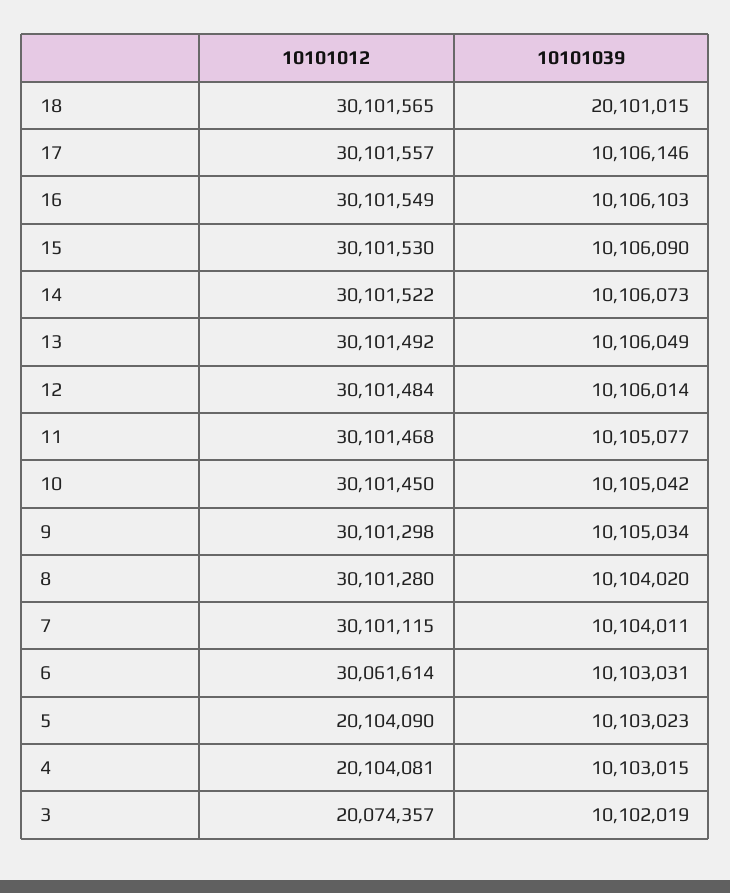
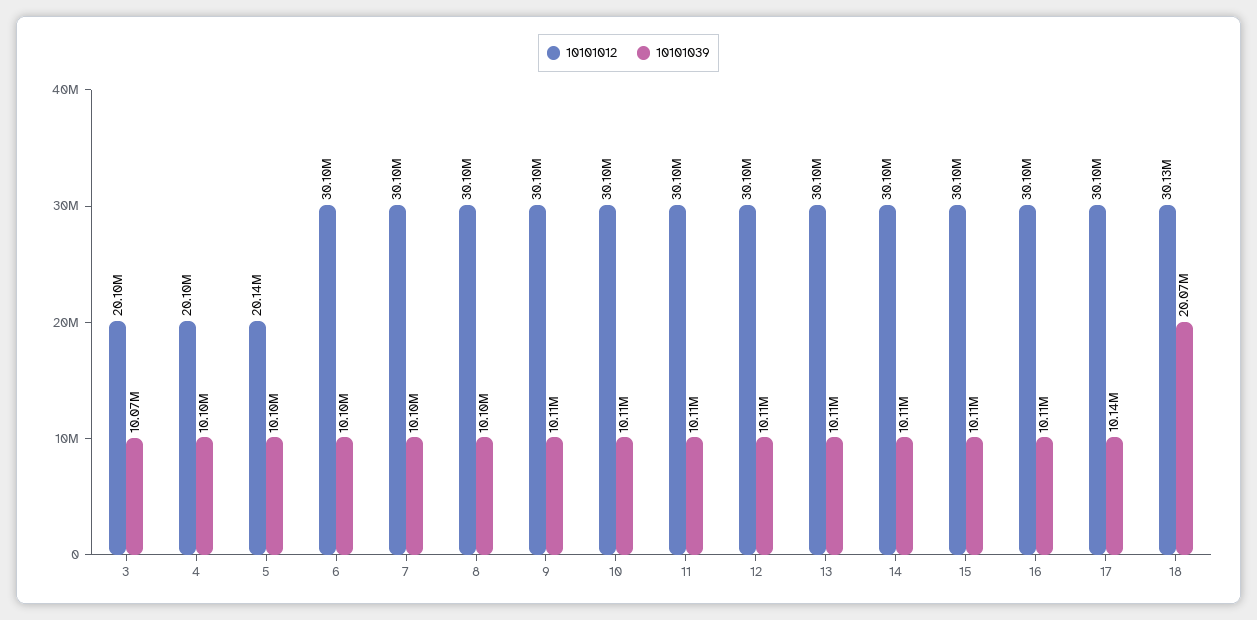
  {
    "10101012": {
-     "18": 30101565,
+     "18": 30130000,
      "17": 30101557,
      "16": 30101549,
      "15": 30101530,
      "14": 30101522,
      "13": 30101492,
      "12": 30101484,
      "11": 30101468,
      "10": 30101450,
      "9": 30101298,
      "8": 30101280,
      "7": 30101115,
-     "6": 30061614,
+     "6": 30100000,
-     "5": 20104090,
+     "5": 20140000,
      "4": 20104081,
-     "3": 20074357
+     "3": 20100000
    },
    "10101039": {
-     "18": 20101015,
+     "18": 20070000,
-     "17": 10106146,
+     "17": 10140000,
      "16": 10106103,
      "15": 10106090,
      "14": 10106073,
      "13": 10106049,
      "12": 10106014,
      "11": 10105077,
      "10": 10105042,
      "9": 10105034,
      "8": 10104020,
      "7": 10104011,
      "6": 10103031,
      "5": 10103023,
      "4": 10103015,
-     "3": 10102019
+     "3": 10070000
    }
  }

